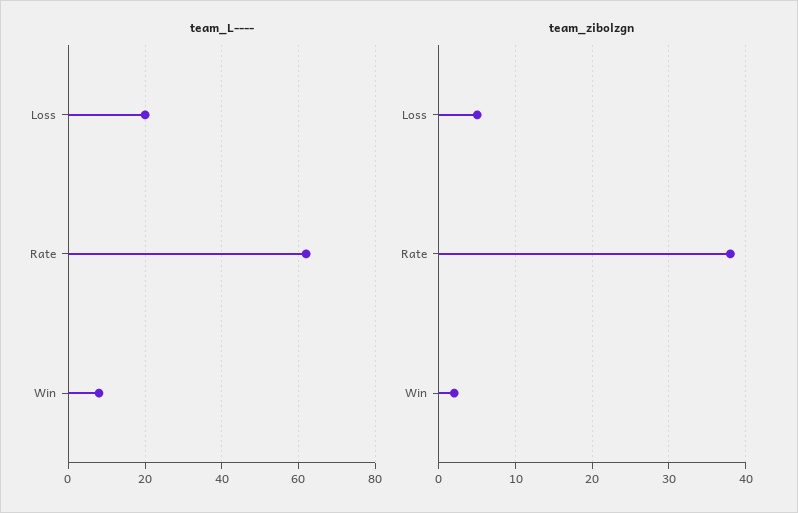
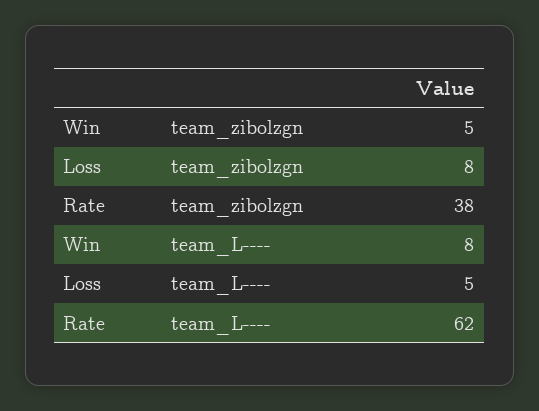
  {
    "team_L----": {
-     "Loss": 20,
+     "Loss": 5,
      "Rate": 62,
      "Win": 8
    },
    "team_zibolzgn": {
-     "Loss": 5,
+     "Loss": 8,
      "Rate": 38,
-     "Win": 2
+     "Win": 5
    }
  }

